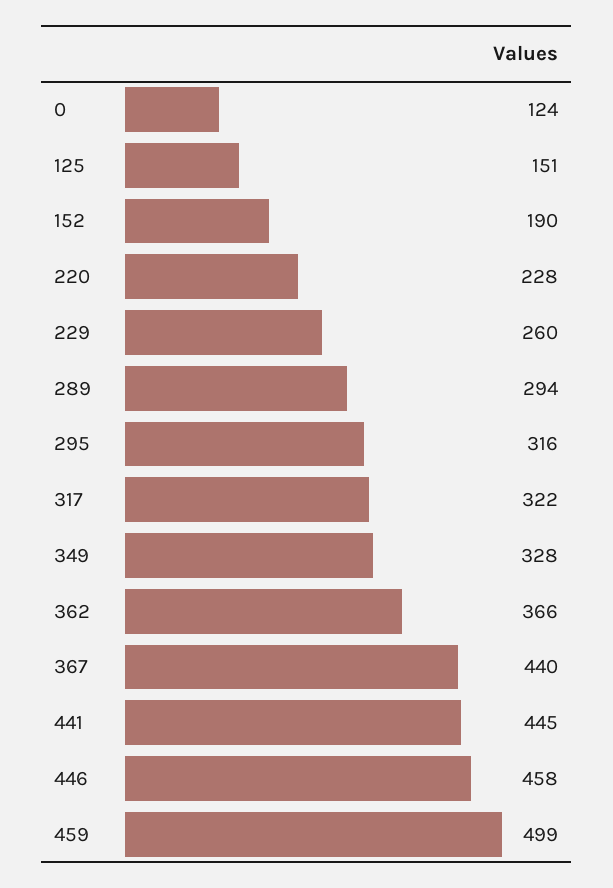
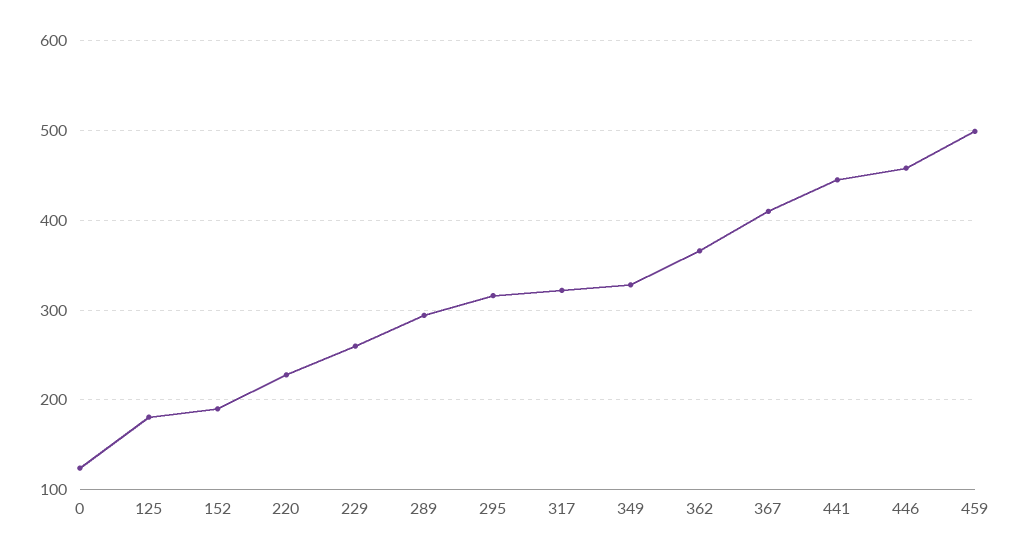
  {
    "0": 124,
-   "125": 151,
+   "125": 180,
    "152": 190,
    "220": 228,
    "229": 260,
    "289": 294,
    "295": 316,
    "317": 322,
    "349": 328,
    "362": 366,
-   "367": 440,
+   "367": 410,
    "441": 445,
    "446": 458,
    "459": 499
  }

